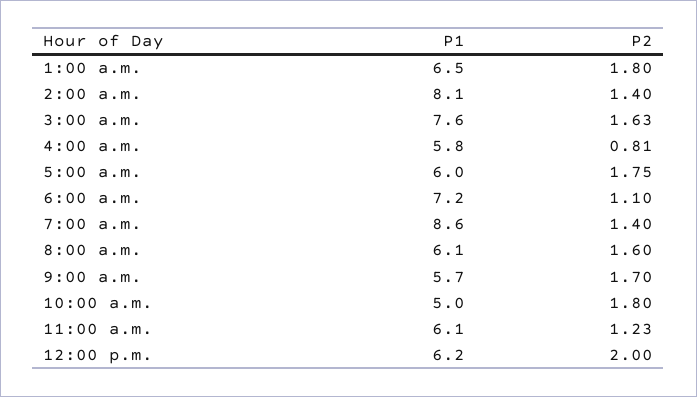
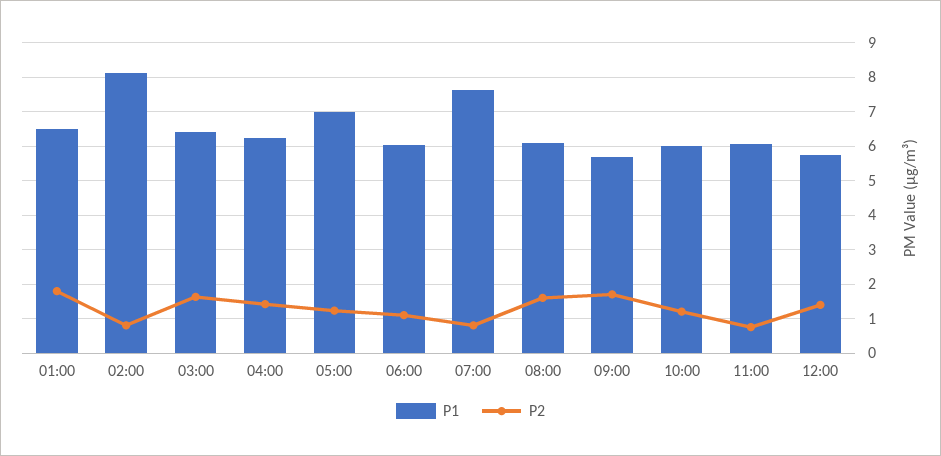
  {
    "P1": {
      "1:00 a.m.": 6.5,
      "2:00 a.m.": 8.1,
-     "3:00 a.m.": 7.6,
+     "3:00 a.m.": 6.4,
-     "4:00 a.m.": 5.8,
+     "4:00 a.m.": 6.2,
-     "5:00 a.m.": 6,
+     "5:00 a.m.": 7,
-     "6:00 a.m.": 7.2,
+     "6:00 a.m.": 6,
-     "7:00 a.m.": 8.6,
+     "7:00 a.m.": 7.6,
      "8:00 a.m.": 6.1,
      "9:00 a.m.": 5.7,
-     "10:00 a.m.": 5,
+     "10:00 a.m.": 6,
      "11:00 a.m.": 6.1,
-     "12:00 p.m.": 6.2
+     "12:00 p.m.": 5.8
    },
    "P2": {
      "1:00 a.m.": 1.8,
-     "2:00 a.m.": 1.4,
+     "2:00 a.m.": 0.8,
      "3:00 a.m.": 1.63,
-     "4:00 a.m.": 0.81,
+     "4:00 a.m.": 1.4,
-     "5:00 a.m.": 1.75,
+     "5:00 a.m.": 1.2,
      "6:00 a.m.": 1.1,
-     "7:00 a.m.": 1.4,
+     "7:00 a.m.": 0.8,
      "8:00 a.m.": 1.6,
      "9:00 a.m.": 1.7,
-     "10:00 a.m.": 1.8,
+     "10:00 a.m.": 1.2,
-     "11:00 a.m.": 1.23,
+     "11:00 a.m.": 0.8,
-     "12:00 p.m.": 2
+     "12:00 p.m.": 1.4
    }
  }

